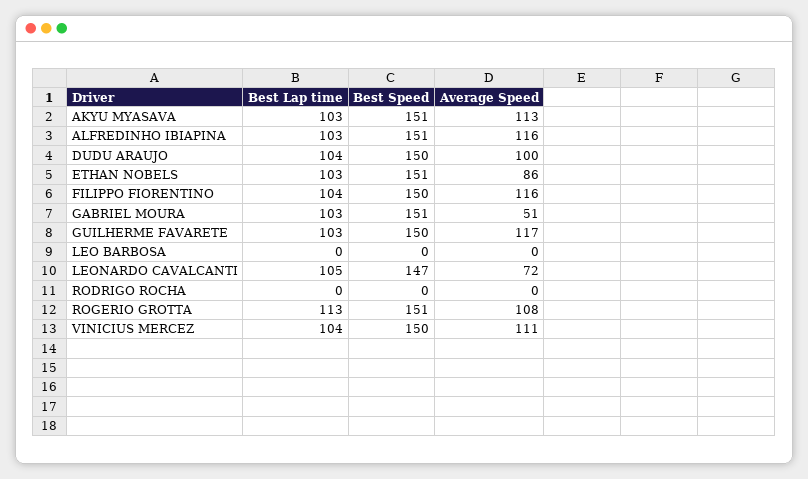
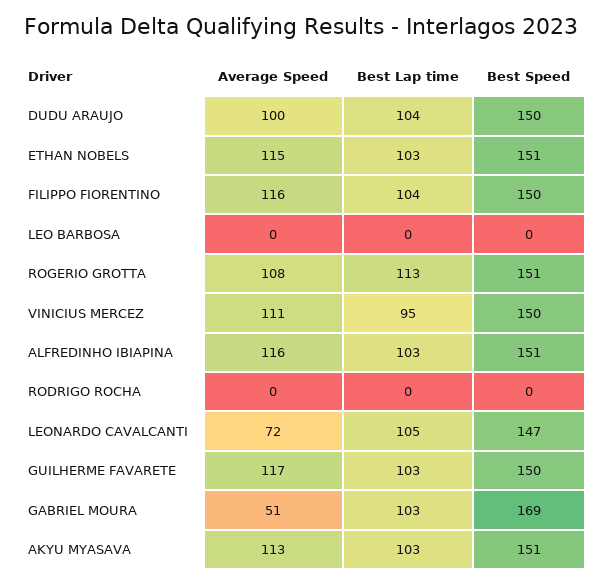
  {
    "Best Lap time": {
      "AKYU MYASAVA": 103,
      "ALFREDINHO IBIAPINA": 103,
      "DUDU ARAUJO": 104,
      "ETHAN NOBELS": 103,
      "FILIPPO FIORENTINO": 104,
      "GABRIEL MOURA": 103,
      "GUILHERME FAVARETE": 103,
      "LEO BARBOSA": 0,
      "LEONARDO CAVALCANTI": 105,
      "RODRIGO ROCHA": 0,
      "ROGERIO GROTTA": 113,
-     "VINICIUS MERCEZ": 104
+     "VINICIUS MERCEZ": 95
    },
    "Best Speed": {
      "AKYU MYASAVA": 151,
      "ALFREDINHO IBIAPINA": 151,
      "DUDU ARAUJO": 150,
      "ETHAN NOBELS": 151,
      "FILIPPO FIORENTINO": 150,
-     "GABRIEL MOURA": 151,
+     "GABRIEL MOURA": 169,
      "GUILHERME FAVARETE": 150,
      "LEO BARBOSA": 0,
      "LEONARDO CAVALCANTI": 147,
      "RODRIGO ROCHA": 0,
      "ROGERIO GROTTA": 151,
      "VINICIUS MERCEZ": 150
    },
    "Average Speed": {
      "AKYU MYASAVA": 113,
      "ALFREDINHO IBIAPINA": 116,
      "DUDU ARAUJO": 100,
-     "ETHAN NOBELS": 86,
+     "ETHAN NOBELS": 115,
      "FILIPPO FIORENTINO": 116,
      "GABRIEL MOURA": 51,
      "GUILHERME FAVARETE": 117,
      "LEO BARBOSA": 0,
      "LEONARDO CAVALCANTI": 72,
      "RODRIGO ROCHA": 0,
      "ROGERIO GROTTA": 108,
      "VINICIUS MERCEZ": 111
    }
  }

